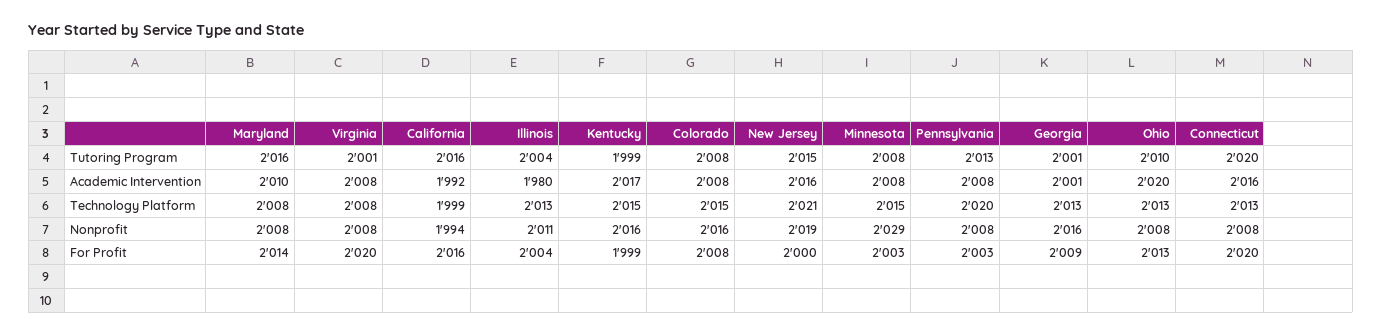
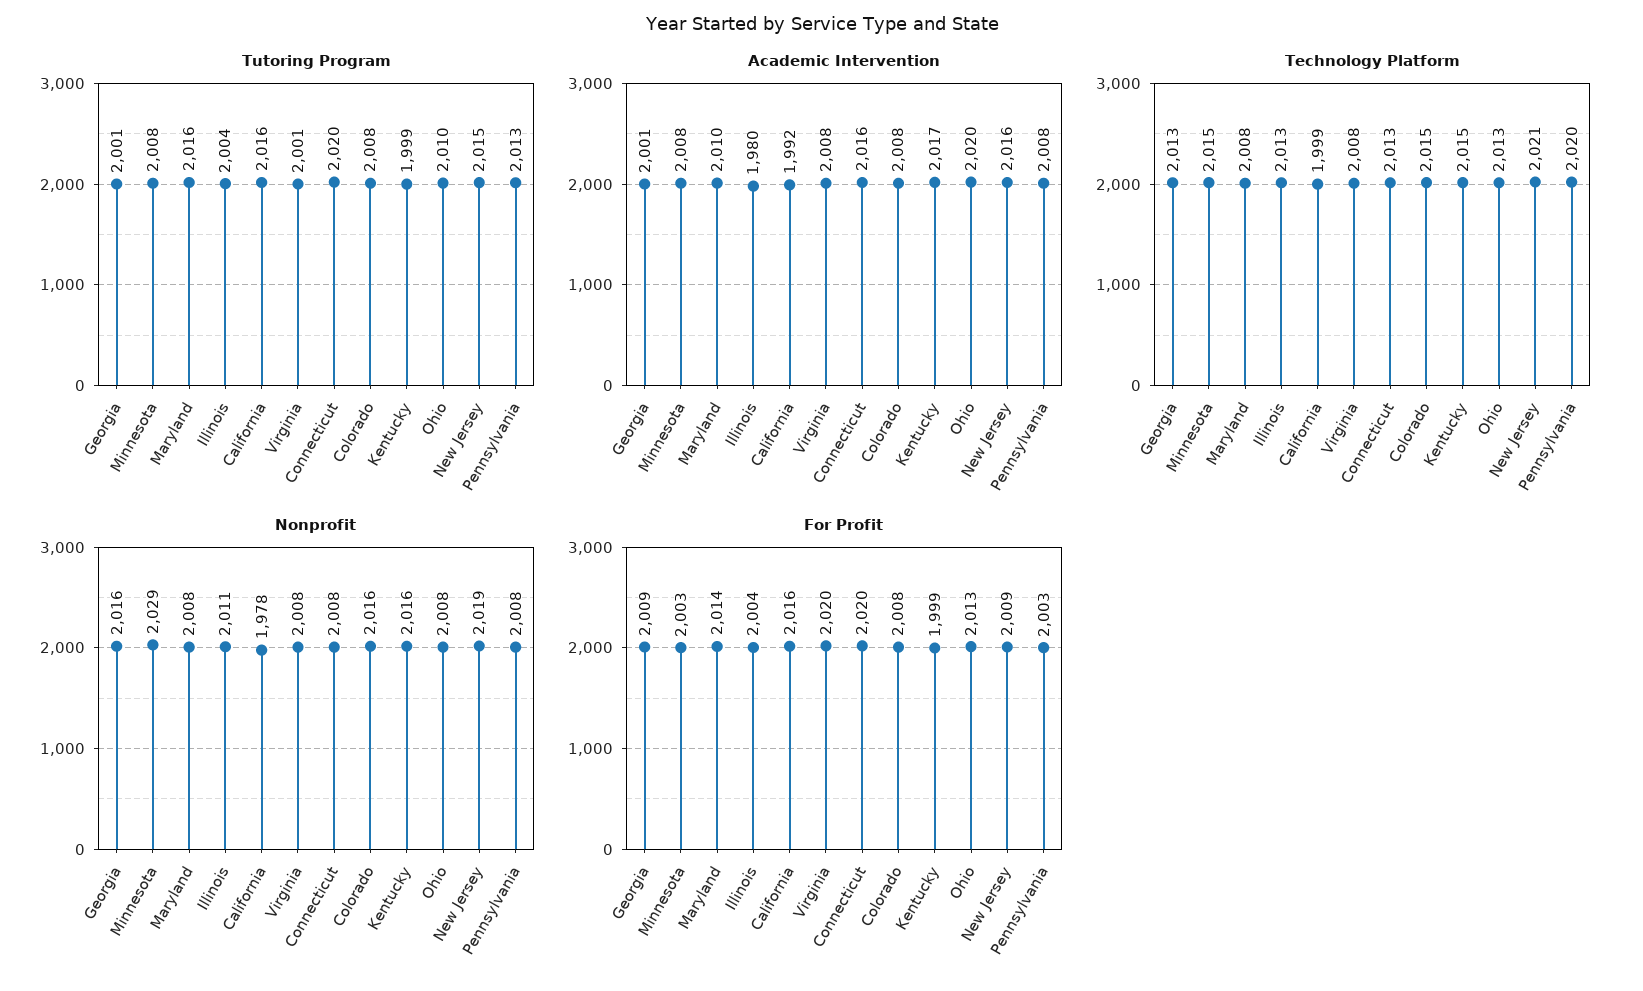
  {
    "Tutoring Program": {
      "Maryland": 2016,
      "Virginia": 2001,
      "California": 2016,
      "Illinois": 2004,
      "Kentucky": 1999,
      "Colorado": 2008,
      "New Jersey": 2015,
      "Minnesota": 2008,
      "Pennsylvania": 2013,
      "Georgia": 2001,
      "Ohio": 2010,
      "Connecticut": 2020
    },
    "Academic Intervention": {
      "Maryland": 2010,
      "Virginia": 2008,
      "California": 1992,
      "Illinois": 1980,
      "Kentucky": 2017,
      "Colorado": 2008,
      "New Jersey": 2016,
      "Minnesota": 2008,
      "Pennsylvania": 2008,
      "Georgia": 2001,
      "Ohio": 2020,
      "Connecticut": 2016
    },
    "Technology Platform": {
      "Maryland": 2008,
      "Virginia": 2008,
      "California": 1999,
      "Illinois": 2013,
      "Kentucky": 2015,
      "Colorado": 2015,
      "New Jersey": 2021,
      "Minnesota": 2015,
      "Pennsylvania": 2020,
      "Georgia": 2013,
      "Ohio": 2013,
      "Connecticut": 2013
    },
    "Nonprofit": {
      "Maryland": 2008,
      "Virginia": 2008,
-     "California": 1994,
+     "California": 1978,
      "Illinois": 2011,
      "Kentucky": 2016,
      "Colorado": 2016,
      "New Jersey": 2019,
      "Minnesota": 2029,
      "Pennsylvania": 2008,
      "Georgia": 2016,
      "Ohio": 2008,
      "Connecticut": 2008
    },
    "For Profit": {
      "Maryland": 2014,
      "Virginia": 2020,
      "California": 2016,
      "Illinois": 2004,
      "Kentucky": 1999,
      "Colorado": 2008,
-     "New Jersey": 2000,
+     "New Jersey": 2009,
      "Minnesota": 2003,
      "Pennsylvania": 2003,
      "Georgia": 2009,
      "Ohio": 2013,
      "Connecticut": 2020
    }
  }

